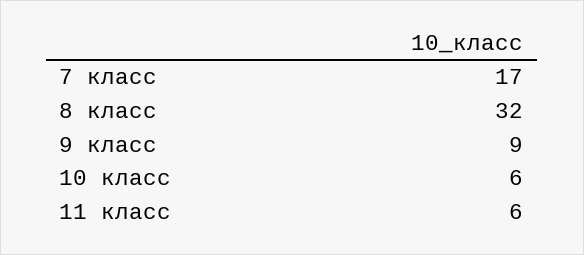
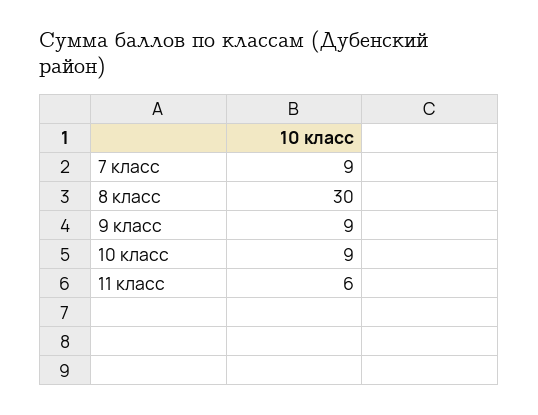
  {
-   "7 класс": 17,
+   "7 класс": 9,
-   "8 класс": 32,
+   "8 класс": 30,
    "9 класс": 9,
-   "10 класс": 6,
+   "10 класс": 9,
    "11 класс": 6
  }

